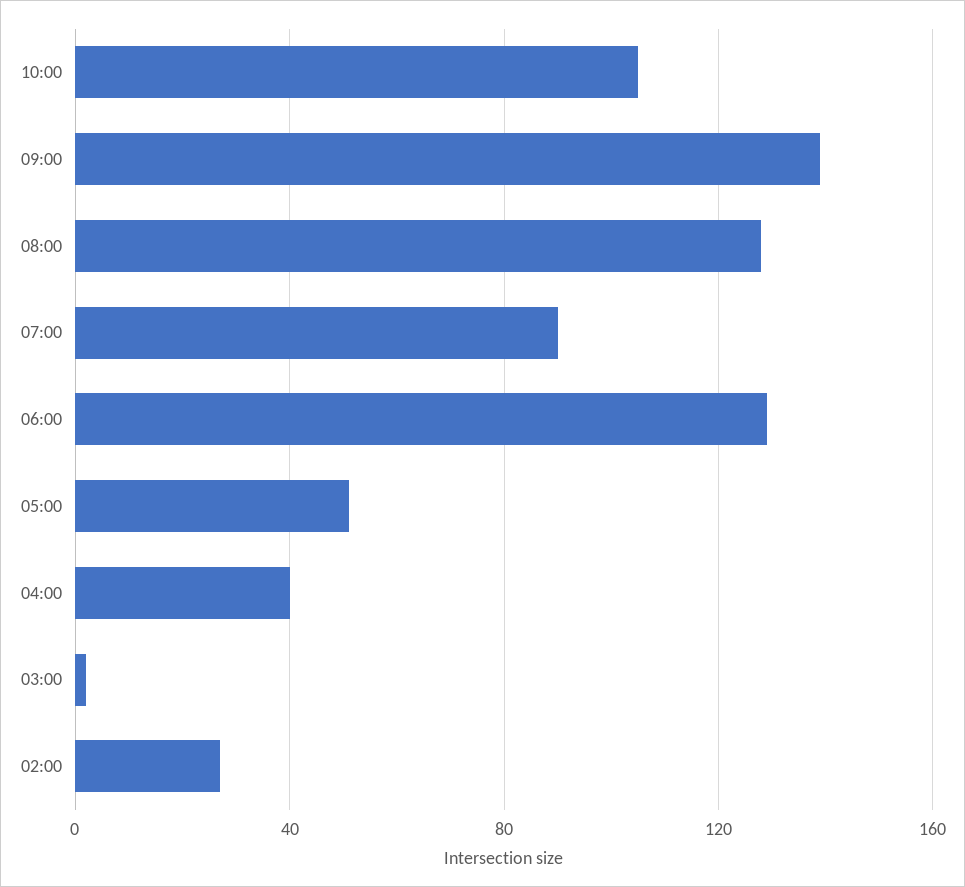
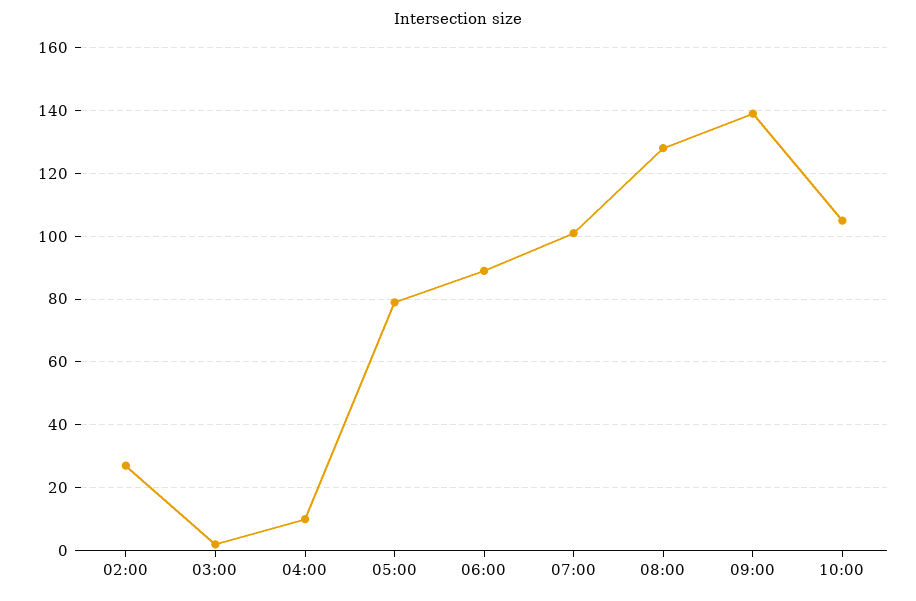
  {
    "10:00": 105,
    "09:00": 140,
    "08:00": 130,
-   "07:00": 90,
+   "07:00": 100,
-   "06:00": 130,
+   "06:00": 90,
-   "05:00": 50,
+   "05:00": 80,
-   "04:00": 40,
+   "04:00": 10,
    "03:00": 0,
    "02:00": 25
  }

